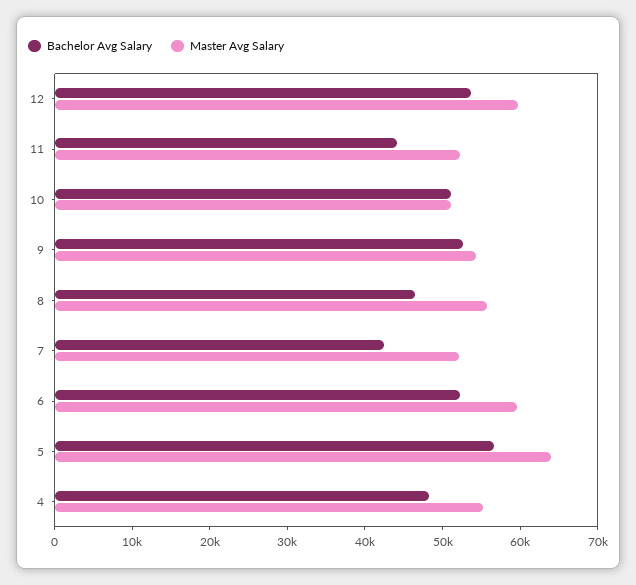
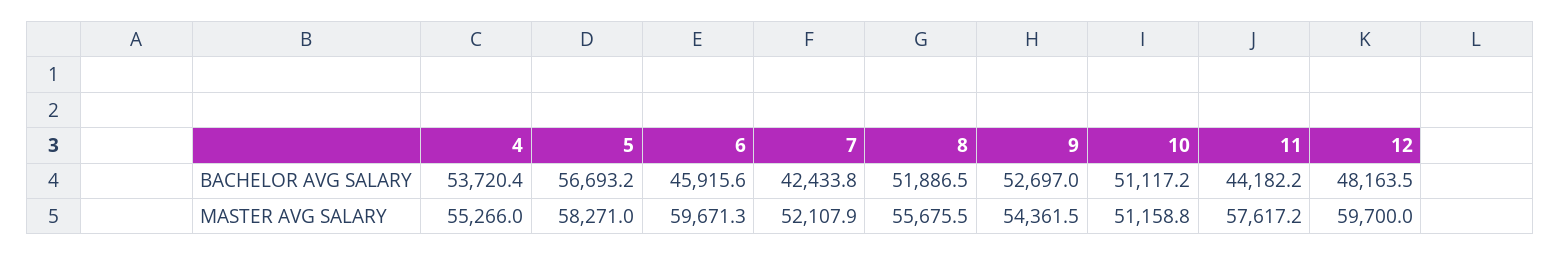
  {
    "Bachelor Avg Salary": {
-     "12": 54000,
+     "12": 48163.5,
      "11": 44182.2,
      "10": 51117.2,
      "9": 52697,
-     "8": 46000,
+     "8": 51886.5,
      "7": 42433.8,
-     "6": 52000,
+     "6": 45915.6,
      "5": 56693.2,
-     "4": 48000
+     "4": 53720.4
    },
    "Master Avg Salary": {
      "12": 59700,
-     "11": 52000,
+     "11": 57617.2,
      "10": 51158.8,
      "9": 54361.5,
      "8": 55675.5,
      "7": 52107.9,
      "6": 59671.3,
-     "5": 64000,
+     "5": 58271,
      "4": 55266
    }
  }

